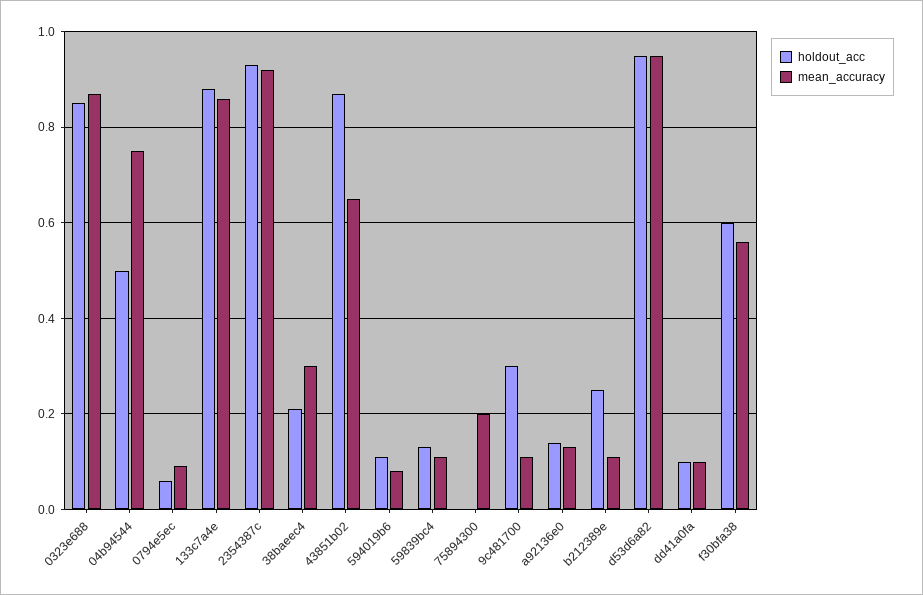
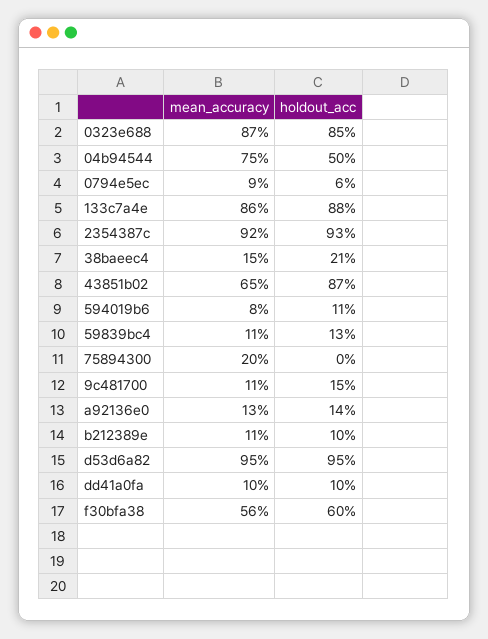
  {
    "holdout_acc": {
      "0323e688": 0.85,
      "04b94544": 0.5,
      "0794e5ec": 0.06,
      "133c7a4e": 0.88,
      "2354387c": 0.93,
      "38baeec4": 0.21,
      "43851b02": 0.87,
      "594019b6": 0.11,
      "59839bc4": 0.13,
      "75894300": 0,
-     "9c481700": 0.3,
+     "9c481700": 0.15,
      "a92136e0": 0.14,
-     "b212389e": 0.25,
+     "b212389e": 0.1,
      "d53d6a82": 0.95,
      "dd41a0fa": 0.1,
      "f30bfa38": 0.6
    },
    "mean_accuracy": {
      "0323e688": 0.87,
      "04b94544": 0.75,
      "0794e5ec": 0.09,
      "133c7a4e": 0.86,
      "2354387c": 0.92,
-     "38baeec4": 0.3,
+     "38baeec4": 0.15,
      "43851b02": 0.65,
      "594019b6": 0.08,
      "59839bc4": 0.11,
      "75894300": 0.2,
      "9c481700": 0.11,
      "a92136e0": 0.13,
      "b212389e": 0.11,
      "d53d6a82": 0.95,
      "dd41a0fa": 0.1,
      "f30bfa38": 0.56
    }
  }

